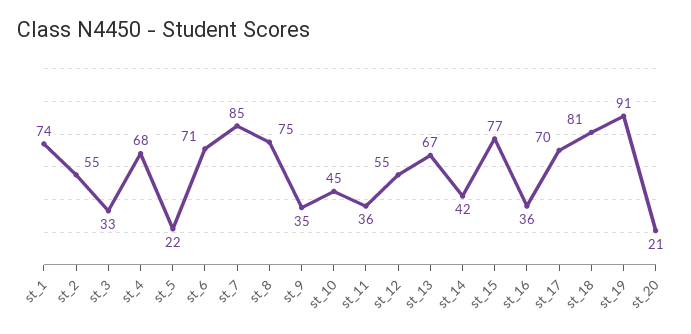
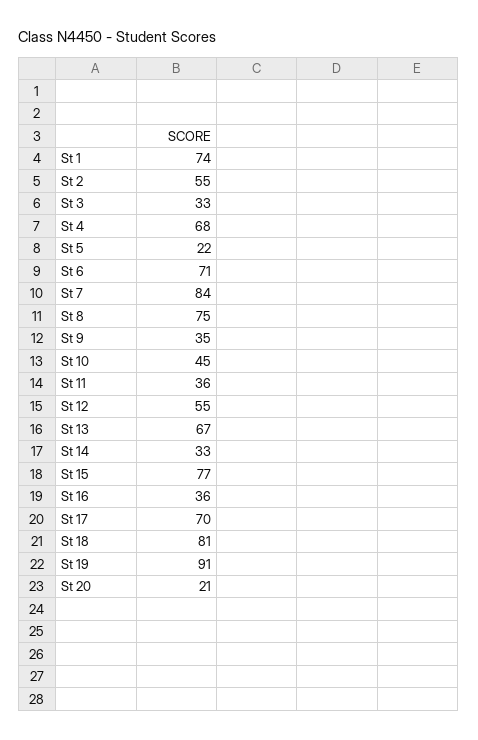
  {
    "st_1": 74,
    "st_2": 55,
    "st_3": 33,
    "st_4": 68,
    "st_5": 22,
    "st_6": 71,
-   "st_7": 85,
+   "st_7": 84,
    "st_8": 75,
    "st_9": 35,
    "st_10": 45,
    "st_11": 36,
    "st_12": 55,
    "st_13": 67,
-   "st_14": 42,
+   "st_14": 33,
    "st_15": 77,
    "st_16": 36,
    "st_17": 70,
    "st_18": 81,
    "st_19": 91,
    "st_20": 21
  }

